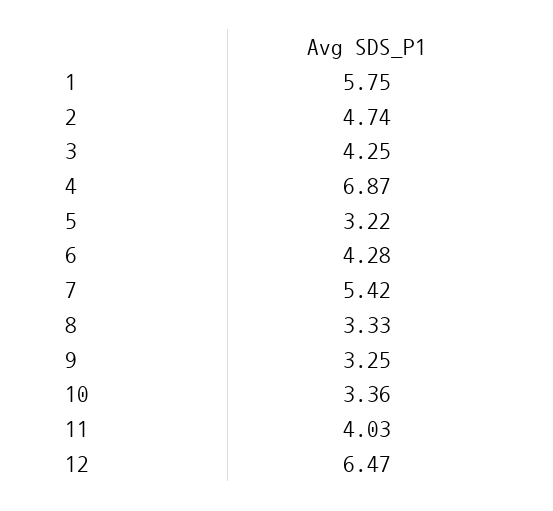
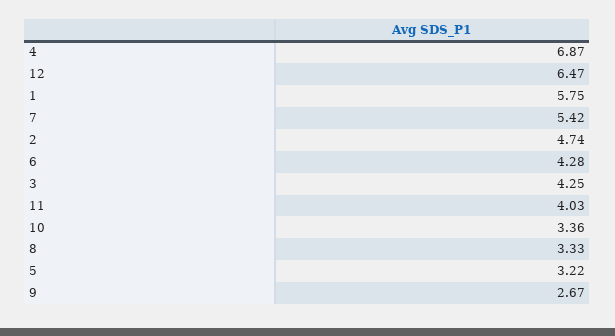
  {
    "1": 5.75,
    "2": 4.74,
    "3": 4.25,
    "4": 6.87,
    "5": 3.22,
    "6": 4.28,
    "7": 5.42,
    "8": 3.33,
-   "9": 3.25,
+   "9": 2.67,
    "10": 3.36,
    "11": 4.03,
    "12": 6.47
  }

